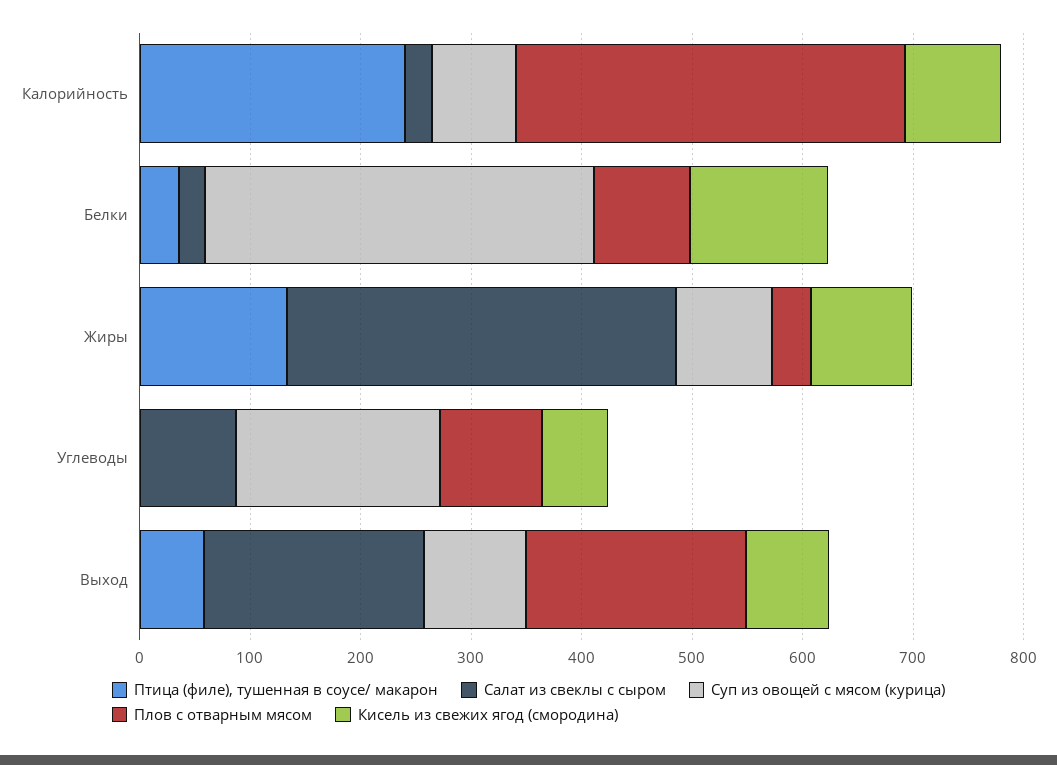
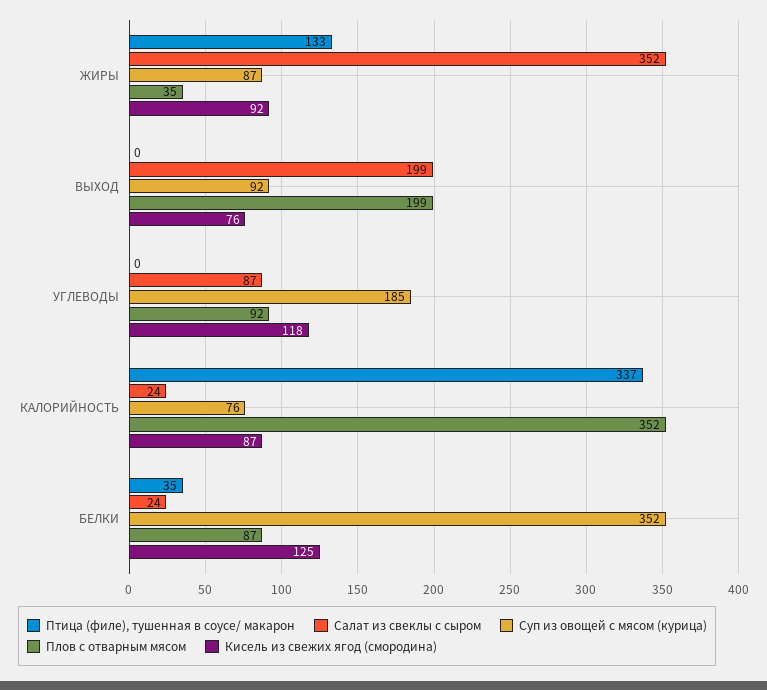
  {
    "Птица (филе), тушенная в соусе/ макарон": {
-     "Калорийность": 240,
+     "Калорийность": 337,
      "Белки": 35,
      "Жиры": 133,
      "Углеводы": 0,
-     "Выход": 60
+     "Выход": 0
    },
    "Салат из свеклы с сыром": {
      "Калорийность": 24,
      "Белки": 24,
      "Жиры": 352,
      "Углеводы": 87,
      "Выход": 199
    },
    "Суп из овощей с мясом (курица)": {
      "Калорийность": 76,
      "Белки": 352,
      "Жиры": 87,
      "Углеводы": 185,
      "Выход": 92
    },
    "Плов с отварным мясом": {
      "Калорийность": 352,
      "Белки": 87,
      "Жиры": 35,
      "Углеводы": 92,
      "Выход": 199
    },
    "Кисель из свежих ягод (смородина)": {
      "Калорийность": 87,
      "Белки": 125,
      "Жиры": 92,
-     "Углеводы": 60,
+     "Углеводы": 118,
      "Выход": 76
    }
  }

